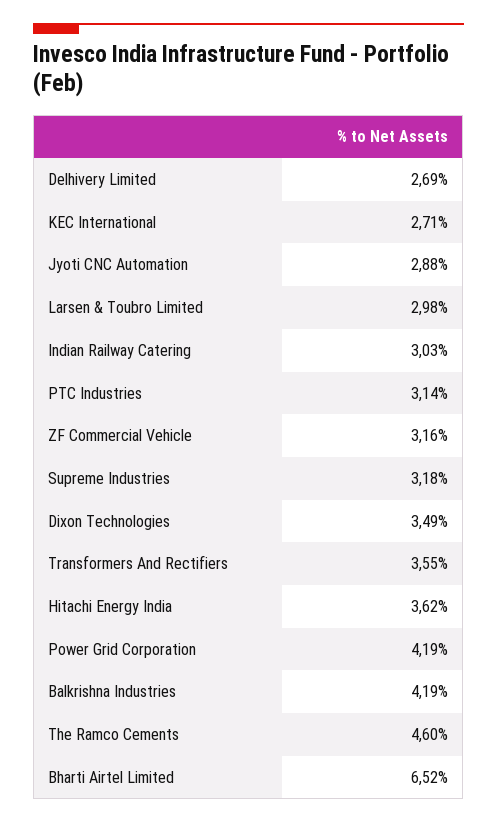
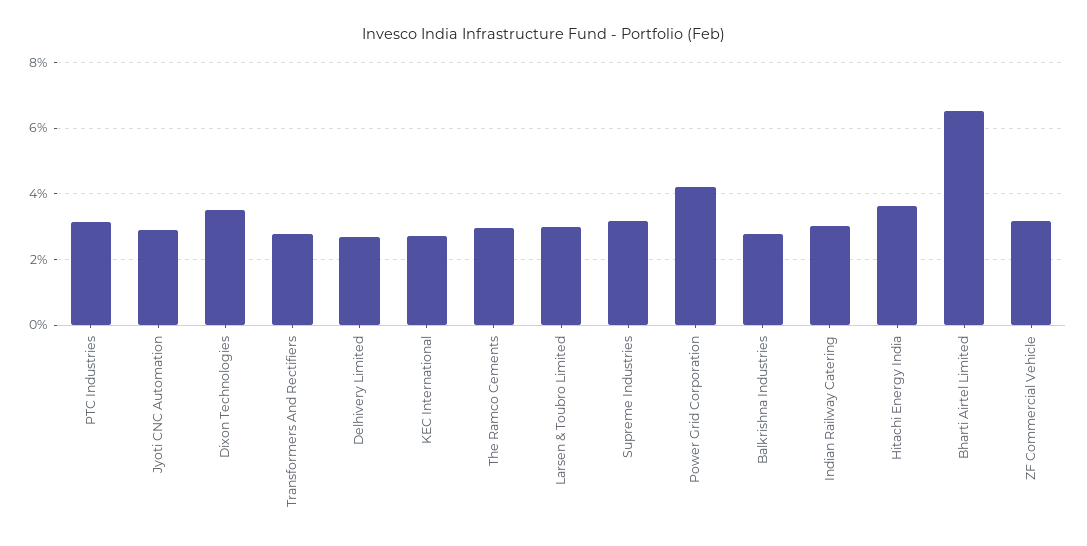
  {
    "Delhivery Limited": 2.69,
    "KEC International": 2.71,
    "Jyoti CNC Automation": 2.88,
    "Larsen & Toubro Limited": 2.98,
    "Indian Railway Catering": 3.03,
    "PTC Industries": 3.14,
    "ZF Commercial Vehicle": 3.16,
    "Supreme Industries": 3.18,
    "Dixon Technologies": 3.49,
-   "Transformers And Rectifiers": 3.55,
+   "Transformers And Rectifiers": 2.8,
    "Hitachi Energy India": 3.62,
    "Power Grid Corporation": 4.19,
-   "Balkrishna Industries": 4.19,
+   "Balkrishna Industries": 2.8,
-   "The Ramco Cements": 4.6,
+   "The Ramco Cements": 3,
    "Bharti Airtel Limited": 6.52
  }

